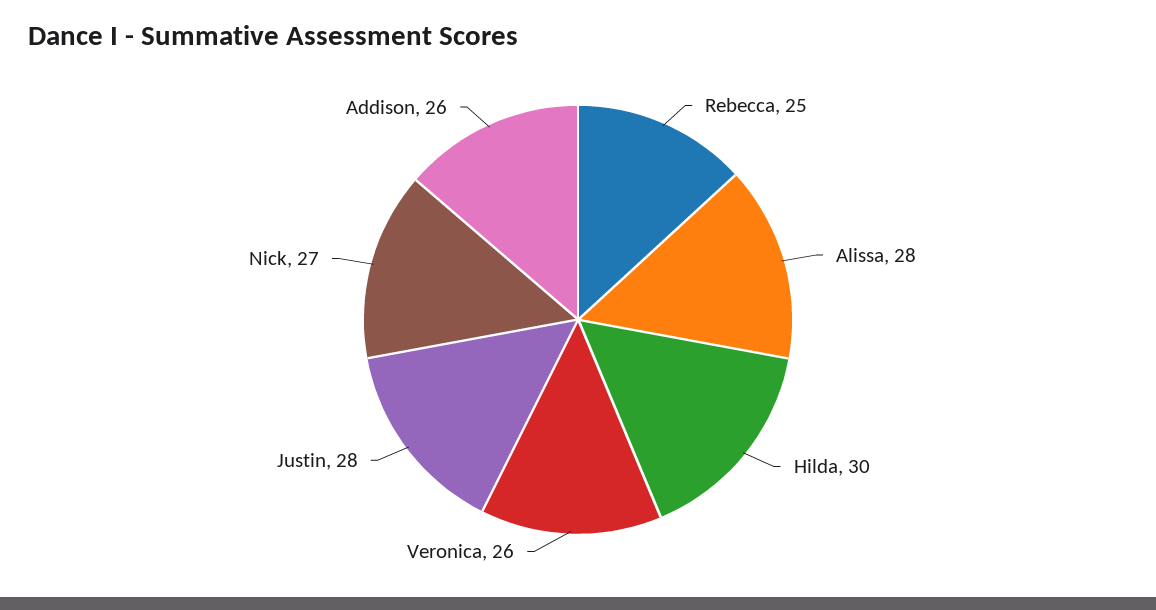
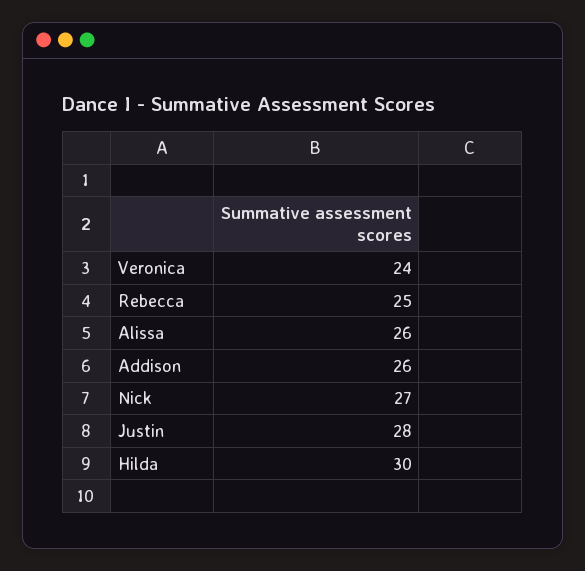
  {
    "Rebecca": 25,
-   "Alissa": 28,
+   "Alissa": 26,
    "Hilda": 30,
-   "Veronica": 26,
+   "Veronica": 24,
    "Justin": 28,
    "Nick": 27,
    "Addison": 26
  }

